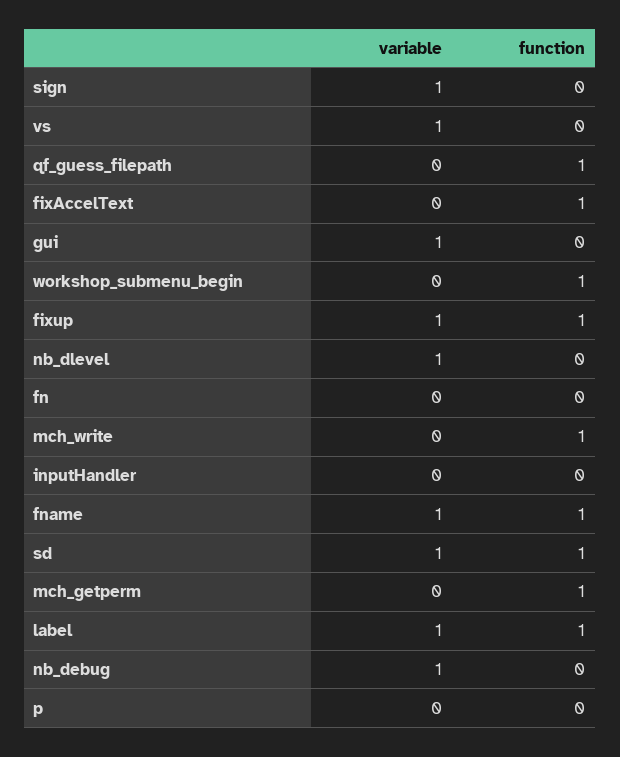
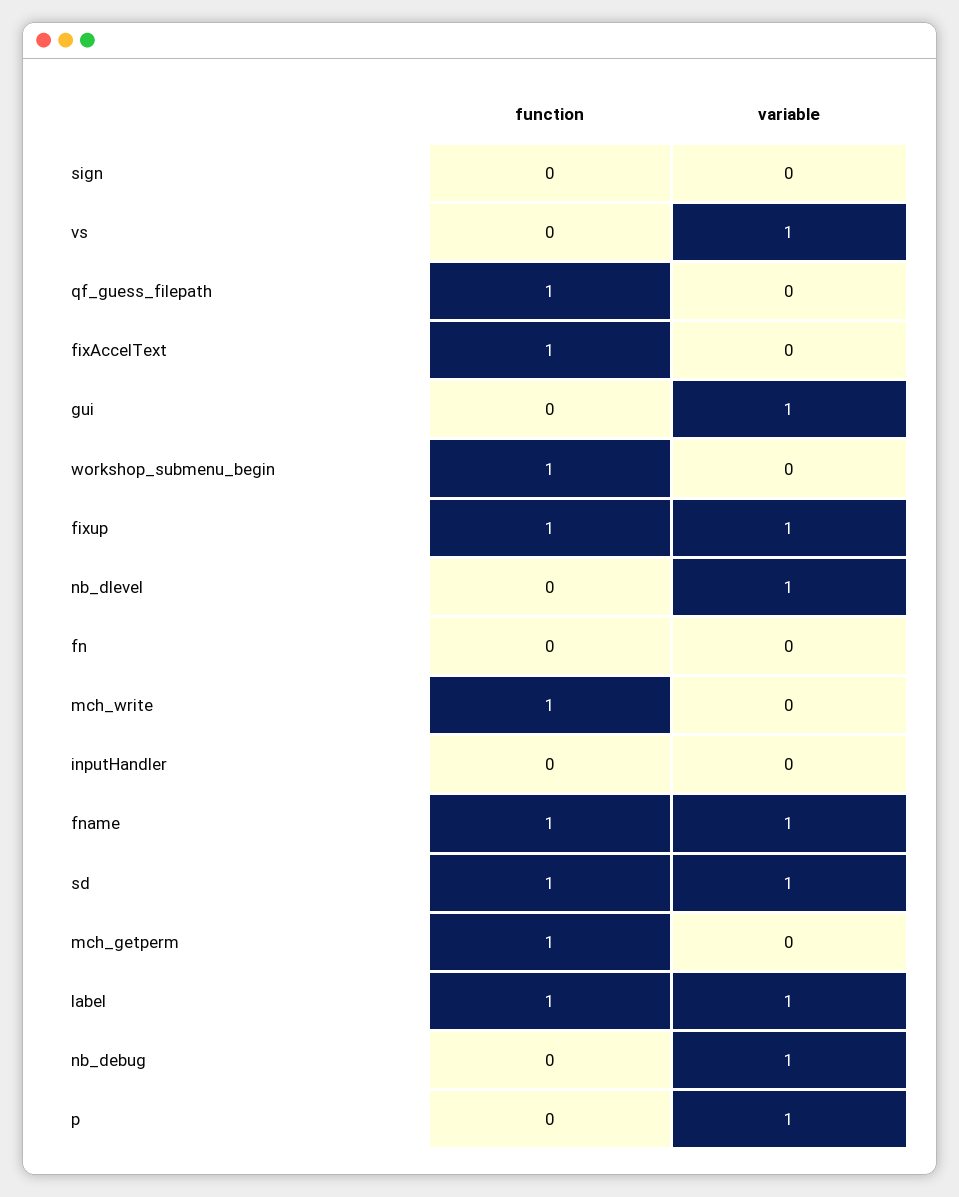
  {
    "variable": {
-     "sign": 1,
+     "sign": 0,
      "vs": 1,
      "qf_guess_filepath": 0,
      "fixAccelText": 0,
      "gui": 1,
      "workshop_submenu_begin": 0,
      "fixup": 1,
      "nb_dlevel": 1,
      "fn": 0,
      "mch_write": 0,
      "inputHandler": 0,
      "fname": 1,
      "sd": 1,
      "mch_getperm": 0,
      "label": 1,
      "nb_debug": 1,
-     "p": 0
+     "p": 1
    },
    "function": {
      "sign": 0,
      "vs": 0,
      "qf_guess_filepath": 1,
      "fixAccelText": 1,
      "gui": 0,
      "workshop_submenu_begin": 1,
      "fixup": 1,
      "nb_dlevel": 0,
      "fn": 0,
      "mch_write": 1,
      "inputHandler": 0,
      "fname": 1,
      "sd": 1,
      "mch_getperm": 1,
      "label": 1,
      "nb_debug": 0,
      "p": 0
    }
  }

